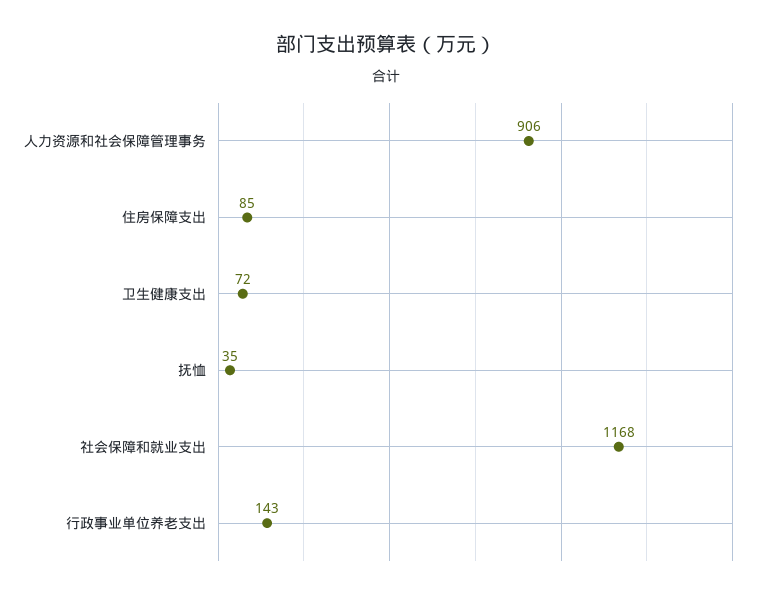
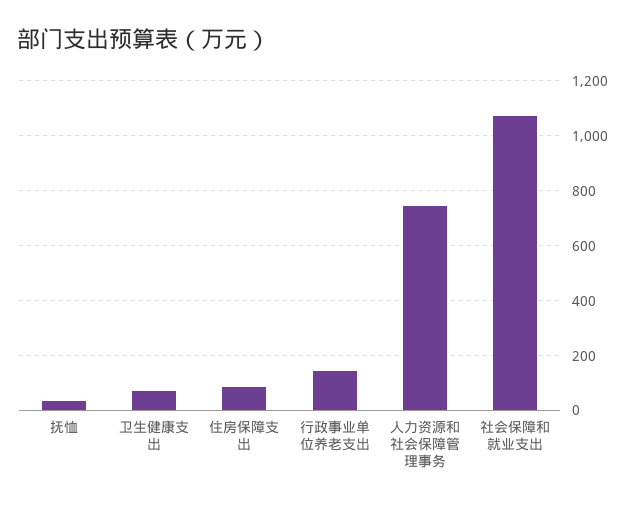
  {
-   "人力资源和社会保障管理事务": 906,
+   "人力资源和社会保障管理事务": 750,
    "住房保障支出": 85,
    "卫生健康支出": 72,
    "抚恤": 35,
-   "社会保障和就业支出": 1168,
+   "社会保障和就业支出": 1075,
    "行政事业单位养老支出": 143
  }

